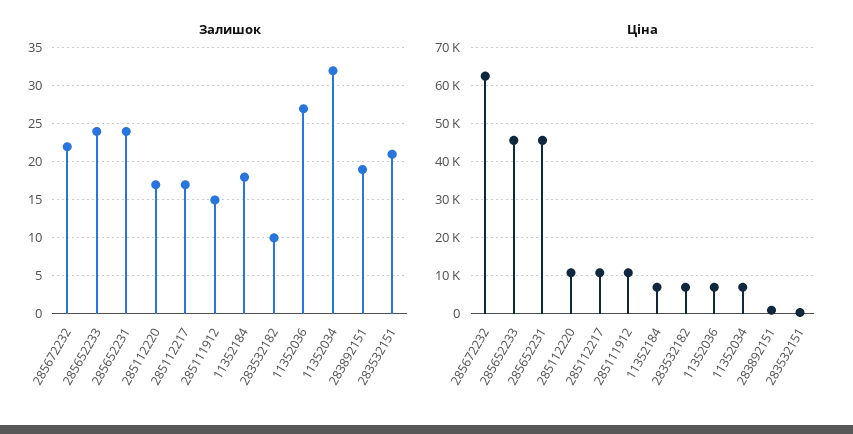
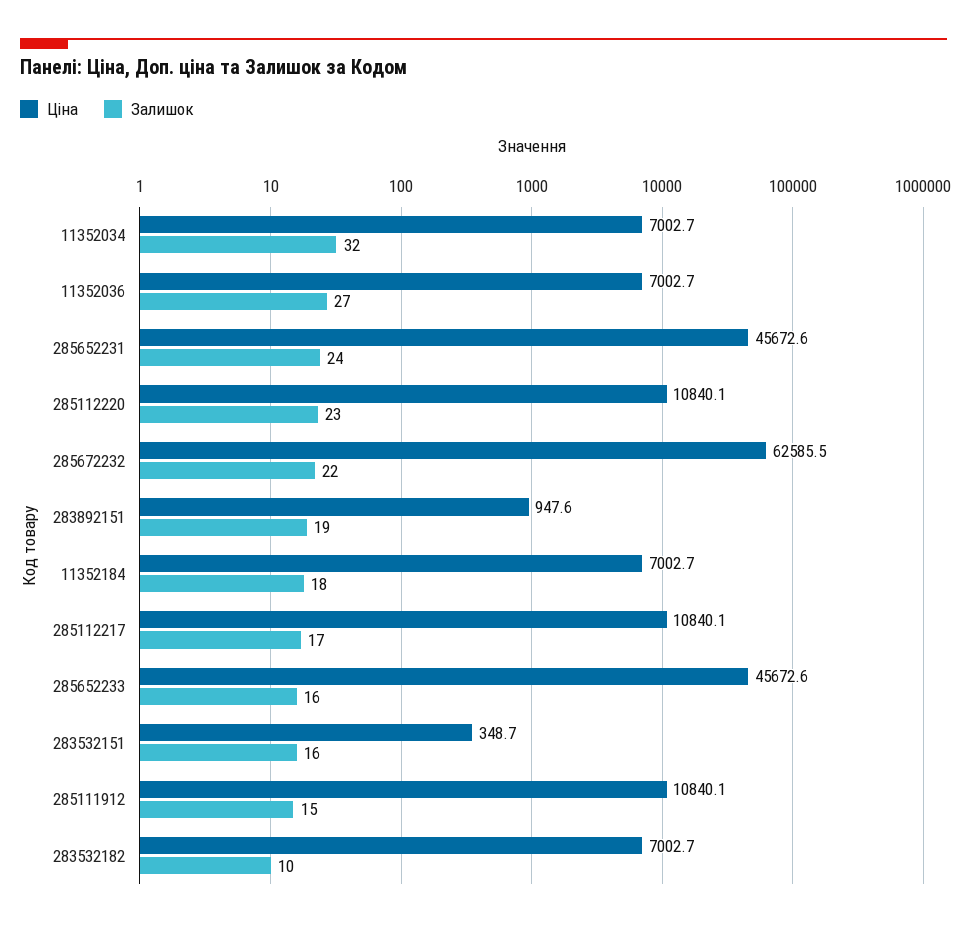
  {
    "Залишок": {
      "285672232": 22,
-     "285652233": 24,
+     "285652233": 16,
      "285652231": 24,
-     "285112220": 17,
+     "285112220": 23,
      "285112217": 17,
      "285111912": 15,
      "11352184": 18,
      "283532182": 10,
      "11352036": 27,
      "11352034": 32,
      "283892151": 19,
-     "283532151": 21
+     "283532151": 16
    },
    "Ціна": {
      "285672232": 62585.5,
      "285652233": 45672.6,
      "285652231": 45672.6,
      "285112220": 10840.1,
      "285112217": 10840.1,
      "285111912": 10840.1,
      "11352184": 7002.7,
      "283532182": 7002.7,
      "11352036": 7002.7,
      "11352034": 7002.7,
      "283892151": 947.6,
      "283532151": 348.7
    }
  }

